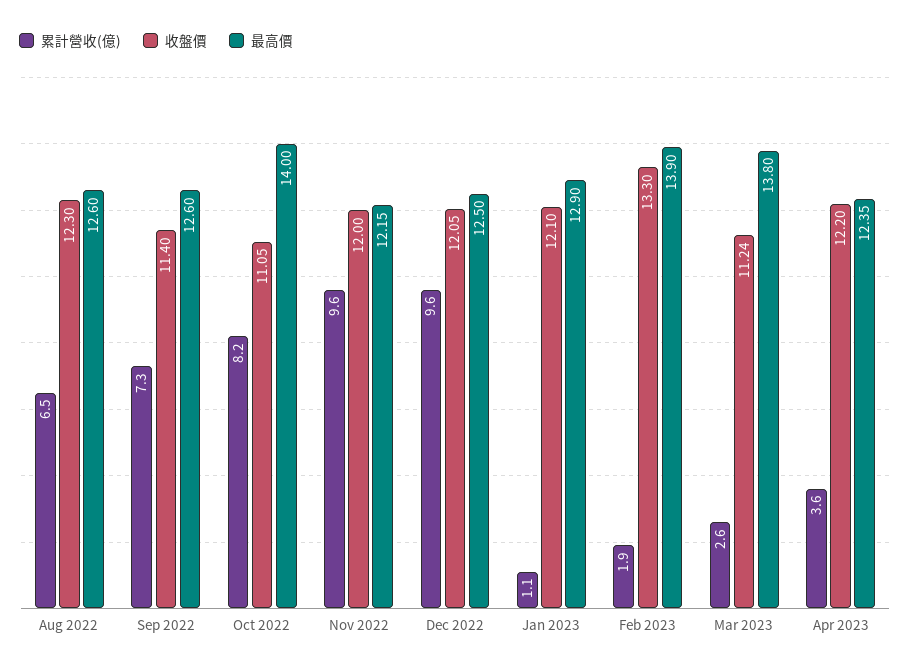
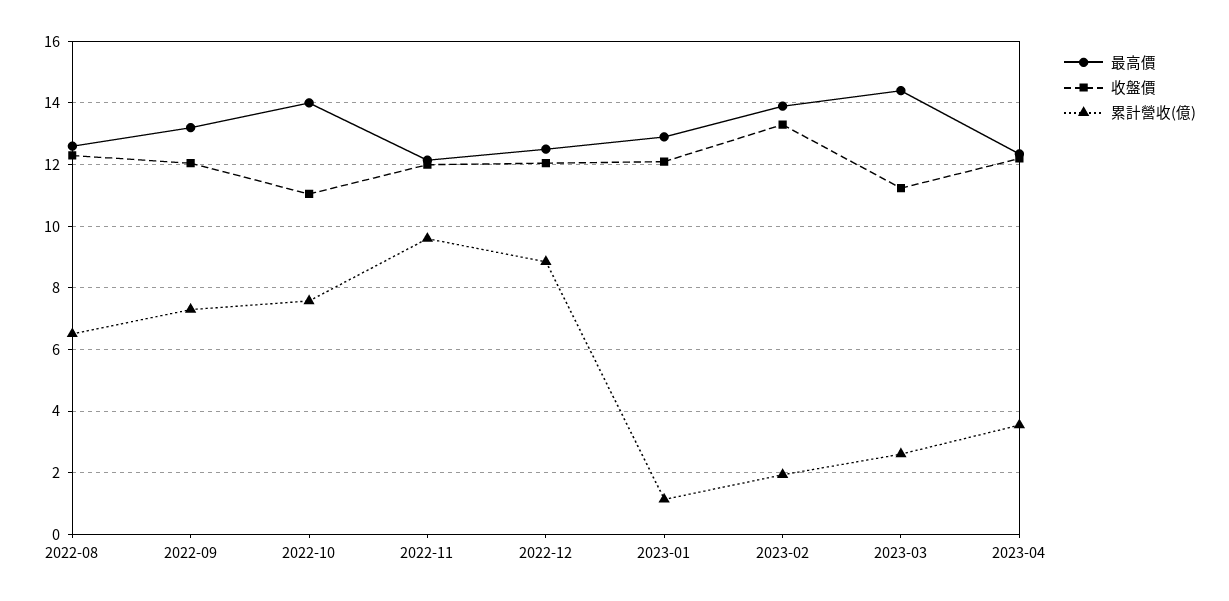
  {
    "累計營收(億)": {
      "Aug 2022": 6.5,
      "Sep 2022": 7.3,
-     "Oct 2022": 8.2,
+     "Oct 2022": 7.6,
      "Nov 2022": 9.6,
-     "Dec 2022": 9.6,
+     "Dec 2022": 8.8,
      "Jan 2023": 1.1,
      "Feb 2023": 1.9,
      "Mar 2023": 2.6,
      "Apr 2023": 3.6
    },
    "收盤價": {
      "Aug 2022": 12.3,
-     "Sep 2022": 11.4,
+     "Sep 2022": 12,
      "Oct 2022": 11.05,
      "Nov 2022": 12,
      "Dec 2022": 12.05,
      "Jan 2023": 12.1,
      "Feb 2023": 13.3,
      "Mar 2023": 11.24,
      "Apr 2023": 12.2
    },
    "最高價": {
      "Aug 2022": 12.6,
-     "Sep 2022": 12.6,
+     "Sep 2022": 13.2,
      "Oct 2022": 14,
      "Nov 2022": 12.15,
      "Dec 2022": 12.5,
      "Jan 2023": 12.9,
      "Feb 2023": 13.9,
-     "Mar 2023": 13.8,
+     "Mar 2023": 14.4,
      "Apr 2023": 12.35
    }
  }

